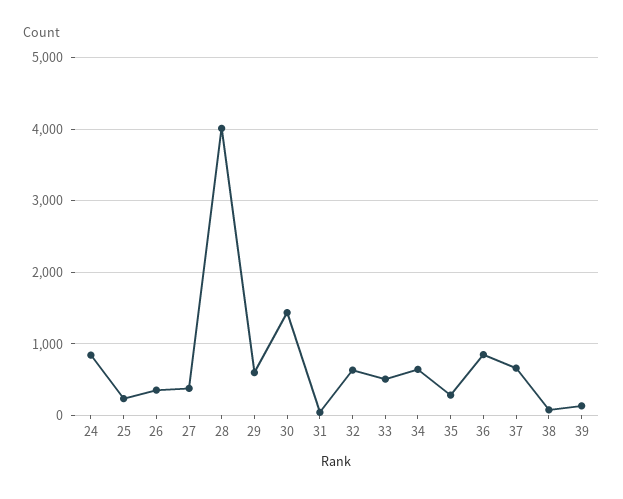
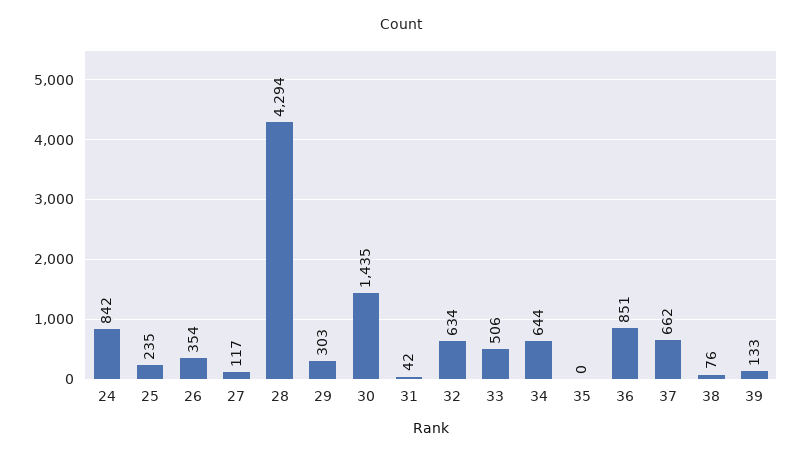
  {
    "24": 842,
    "25": 235,
    "26": 354,
-   "27": 400,
+   "27": 117,
-   "28": 4000,
+   "28": 4294,
-   "29": 600,
+   "29": 303,
    "30": 1435,
    "31": 42,
    "32": 634,
    "33": 506,
    "34": 644,
-   "35": 300,
+   "35": 0,
    "36": 851,
    "37": 662,
    "38": 76,
    "39": 133
  }

